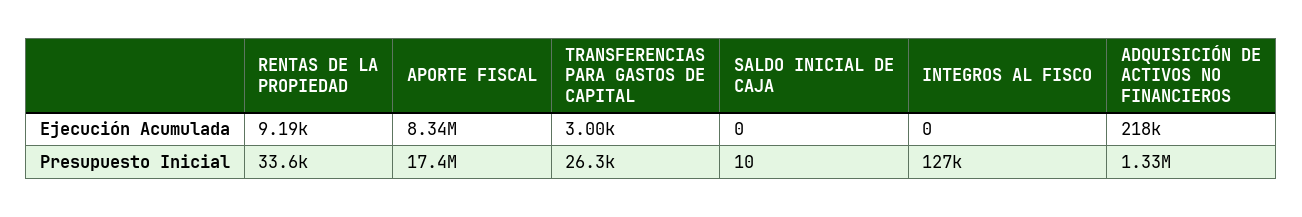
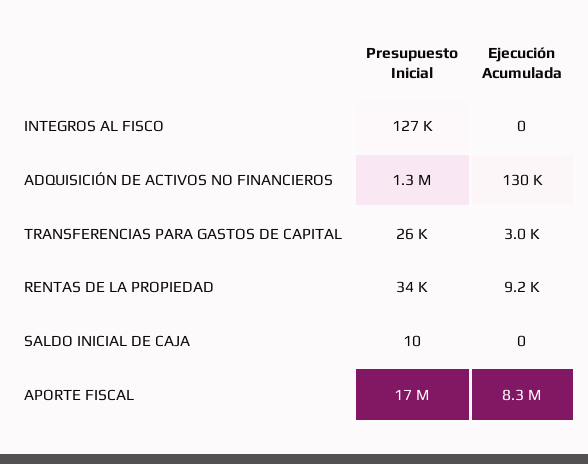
  {
    "RENTAS DE LA PROPIEDAD": {
      "Ejecución Acumulada": 9190,
      "Presupuesto Inicial": 33600
    },
    "APORTE FISCAL": {
      "Ejecución Acumulada": 8340000,
      "Presupuesto Inicial": 17400000
    },
    "TRANSFERENCIAS PARA GASTOS DE CAPITAL": {
      "Ejecución Acumulada": 3000,
      "Presupuesto Inicial": 26300
    },
    "SALDO INICIAL DE CAJA": {
      "Ejecución Acumulada": 0,
      "Presupuesto Inicial": 10
    },
    "INTEGROS AL FISCO": {
      "Ejecución Acumulada": 0,
      "Presupuesto Inicial": 127000
    },
    "ADQUISICIÓN DE ACTIVOS NO FINANCIEROS": {
-     "Ejecución Acumulada": 218000,
+     "Ejecución Acumulada": 130000,
      "Presupuesto Inicial": 1330000
    }
  }

